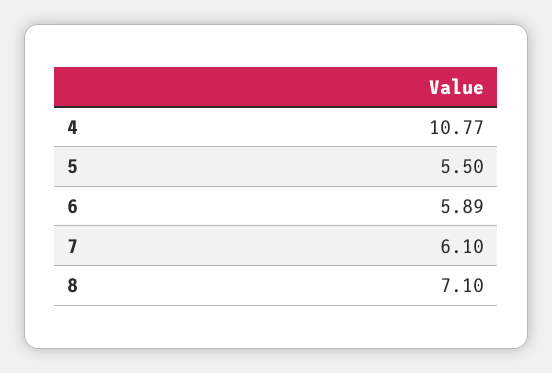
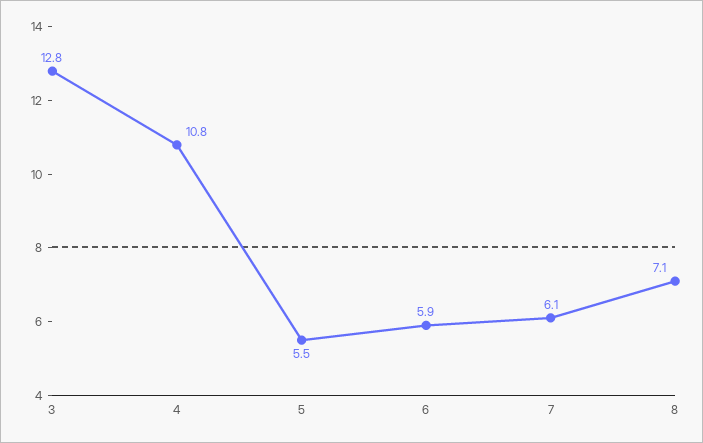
  {
    "4": 10.77,
    "5": 5.5,
    "6": 5.89,
    "7": 6.1,
-   "8": 7.1
+   "8": 7.1,
+   "3": 12.8
  }

